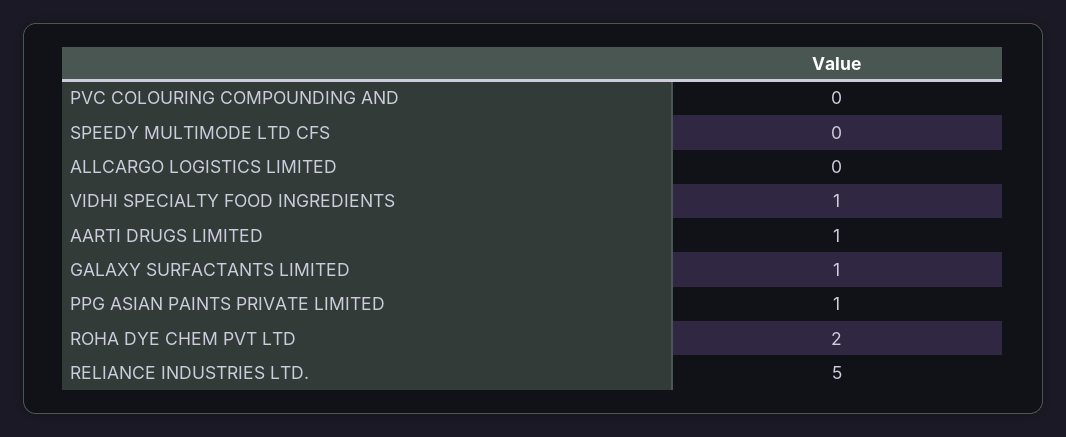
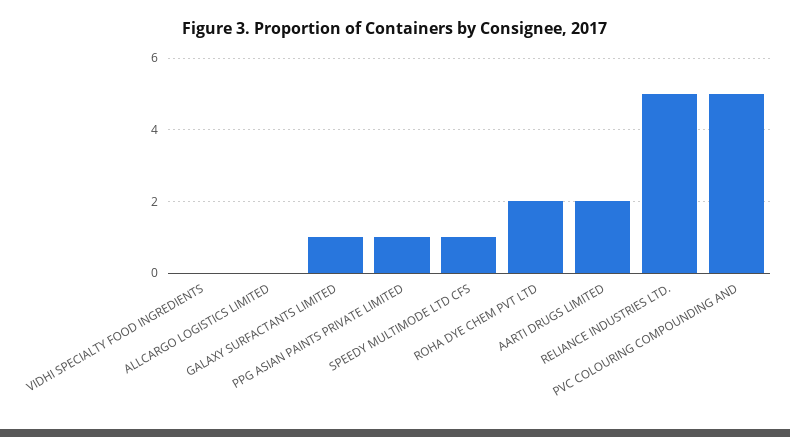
  {
-   "PVC COLOURING COMPOUNDING AND": 0,
+   "PVC COLOURING COMPOUNDING AND": 5,
-   "SPEEDY MULTIMODE LTD CFS": 0,
+   "SPEEDY MULTIMODE LTD CFS": 1,
    "ALLCARGO LOGISTICS LIMITED": 0,
-   "VIDHI SPECIALTY FOOD INGREDIENTS": 1,
+   "VIDHI SPECIALTY FOOD INGREDIENTS": 0,
-   "AARTI DRUGS LIMITED": 1,
+   "AARTI DRUGS LIMITED": 2,
    "GALAXY SURFACTANTS LIMITED": 1,
    "PPG ASIAN PAINTS PRIVATE LIMITED": 1,
    "ROHA DYE CHEM PVT LTD": 2,
    "RELIANCE INDUSTRIES LTD.": 5
  }

